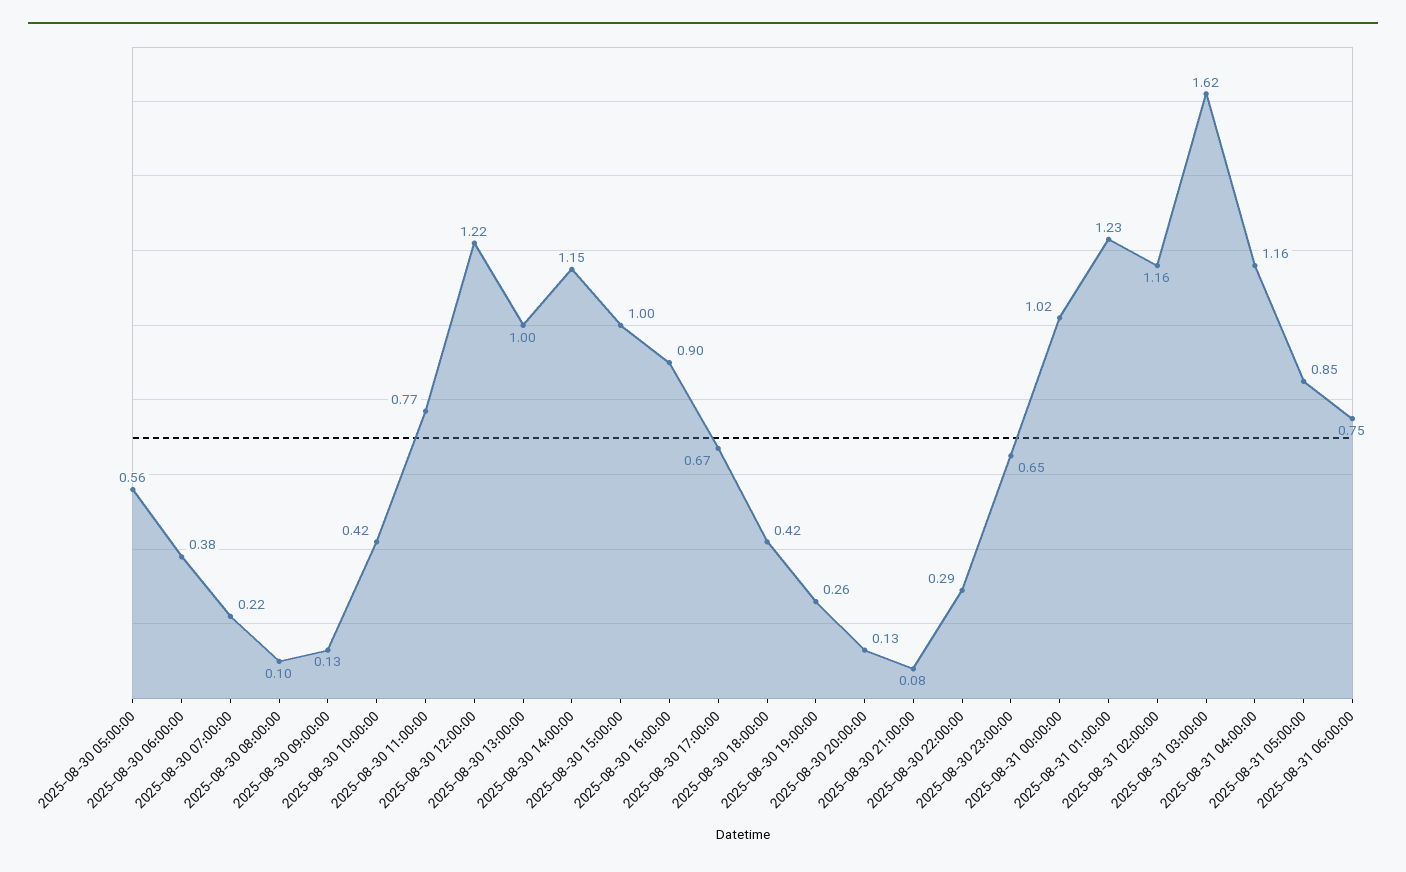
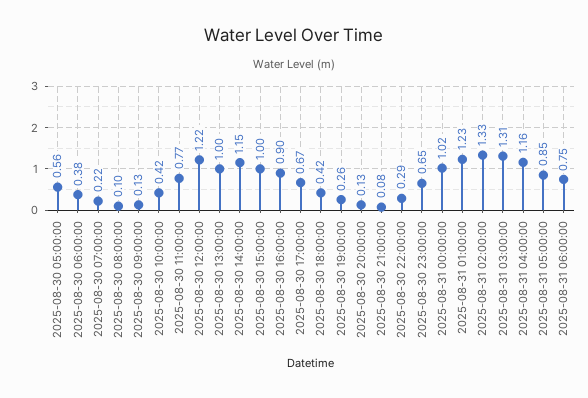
  {
    "2025-08-30 05:00:00": 0.56,
    "2025-08-30 06:00:00": 0.38,
    "2025-08-30 07:00:00": 0.22,
    "2025-08-30 08:00:00": 0.1,
    "2025-08-30 09:00:00": 0.13,
    "2025-08-30 10:00:00": 0.42,
    "2025-08-30 11:00:00": 0.77,
    "2025-08-30 12:00:00": 1.22,
    "2025-08-30 13:00:00": 1,
    "2025-08-30 14:00:00": 1.15,
    "2025-08-30 15:00:00": 1,
    "2025-08-30 16:00:00": 0.9,
    "2025-08-30 17:00:00": 0.67,
    "2025-08-30 18:00:00": 0.42,
    "2025-08-30 19:00:00": 0.26,
    "2025-08-30 20:00:00": 0.13,
    "2025-08-30 21:00:00": 0.08,
    "2025-08-30 22:00:00": 0.29,
    "2025-08-30 23:00:00": 0.65,
    "2025-08-31 00:00:00": 1.02,
    "2025-08-31 01:00:00": 1.23,
-   "2025-08-31 02:00:00": 1.16,
+   "2025-08-31 02:00:00": 1.33,
-   "2025-08-31 03:00:00": 1.62,
+   "2025-08-31 03:00:00": 1.31,
    "2025-08-31 04:00:00": 1.16,
    "2025-08-31 05:00:00": 0.85,
    "2025-08-31 06:00:00": 0.75
  }

